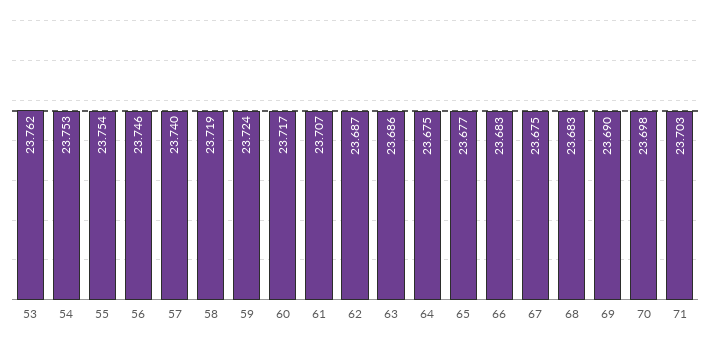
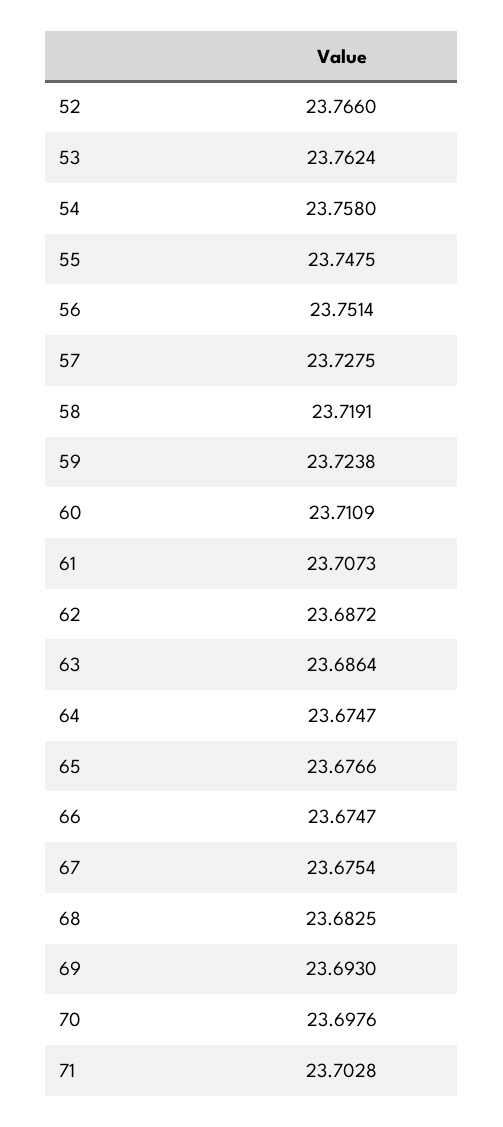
  {
    "53": 23.7624,
-   "54": 23.753,
+   "54": 23.758,
-   "55": 23.754,
+   "55": 23.7475,
-   "56": 23.746,
+   "56": 23.7514,
-   "57": 23.74,
+   "57": 23.7275,
    "58": 23.7191,
    "59": 23.7238,
-   "60": 23.717,
+   "60": 23.7109,
    "61": 23.7073,
    "62": 23.6872,
    "63": 23.6864,
    "64": 23.6747,
    "65": 23.6766,
-   "66": 23.683,
+   "66": 23.6747,
    "67": 23.6754,
    "68": 23.6825,
-   "69": 23.69,
+   "69": 23.693,
    "70": 23.6976,
-   "71": 23.7028
+   "71": 23.7028,
+   "52": 23.766
  }

